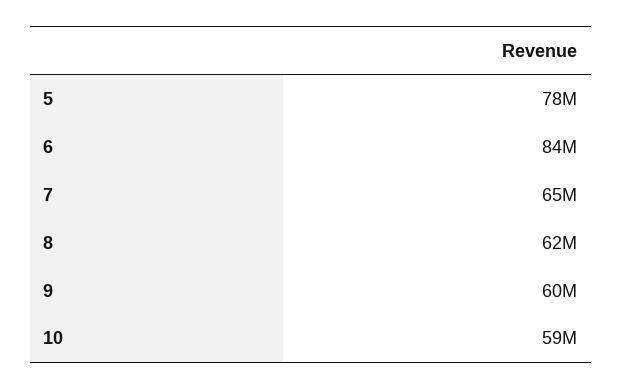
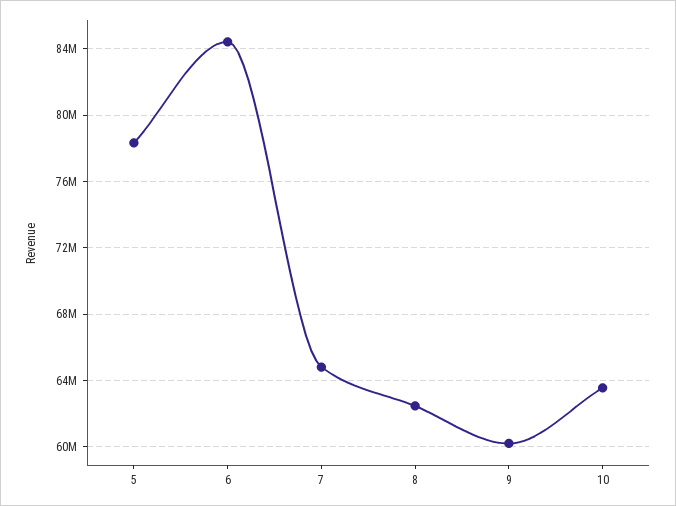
  {
    "5": 78000000,
    "6": 84000000,
    "7": 65000000,
    "8": 62000000,
    "9": 60000000,
-   "10": 59000000
+   "10": 63500000
  }

